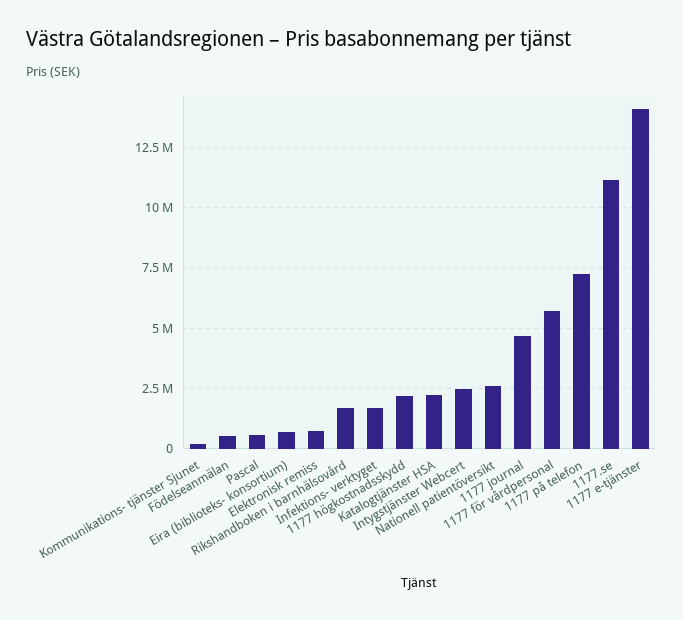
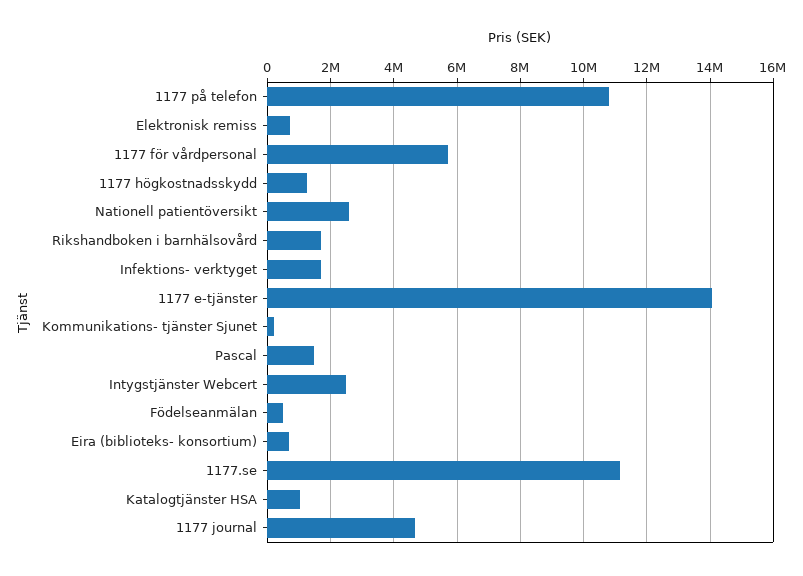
  {
    "Kommunikations- tjänster Sjunet": 200000,
    "Födelseanmälan": 600000,
-   "Pascal": 500000,
+   "Pascal": 1400000,
    "Eira (biblioteks- konsortium)": 600000,
    "Elektronisk remiss": 800000,
    "Rikshandboken i barnhälsovård": 1600000,
    "Infektions- verktyget": 1600000,
-   "1177 högkostnadsskydd": 2250000,
+   "1177 högkostnadsskydd": 1200000,
-   "Katalogtjänster HSA": 2250000,
+   "Katalogtjänster HSA": 1000000,
    "Intygstjänster Webcert": 2400000,
    "Nationell patientöversikt": 2600000,
    "1177 journal": 4600000,
    "1177 för vårdpersonal": 5600000,
-   "1177 på telefon": 7250000,
+   "1177 på telefon": 10800000,
    "1177.se": 11200000,
    "1177 e-tjänster": 14000000
  }

